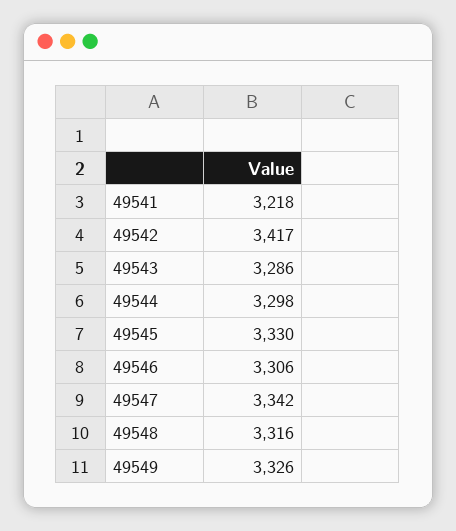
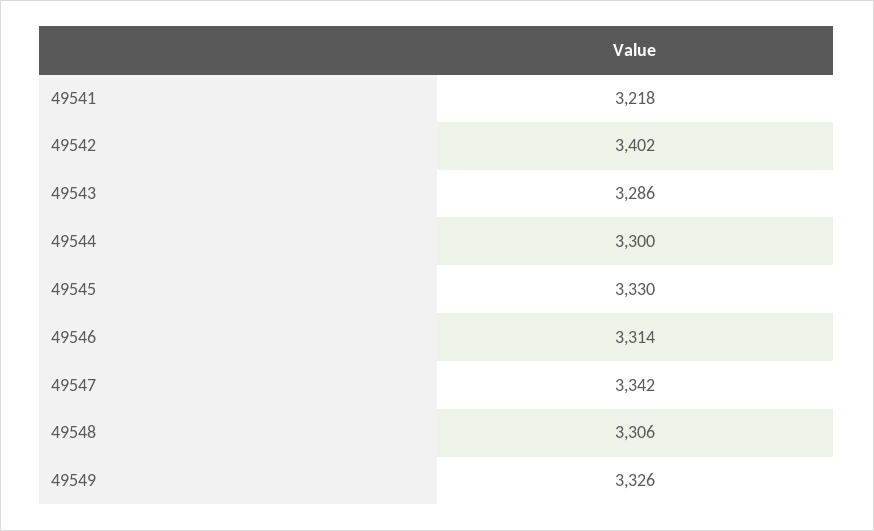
  {
    "49541": 3218,
-   "49542": 3417,
+   "49542": 3402,
    "49543": 3286,
-   "49544": 3298,
+   "49544": 3300,
    "49545": 3330,
-   "49546": 3306,
+   "49546": 3314,
    "49547": 3342,
-   "49548": 3316,
+   "49548": 3306,
    "49549": 3326
  }

